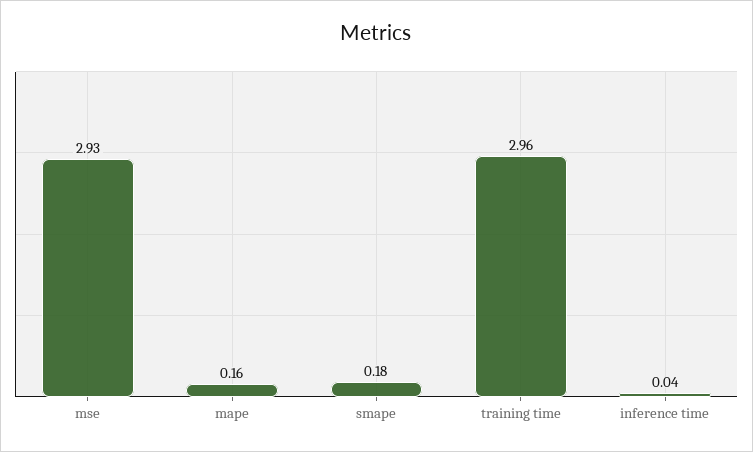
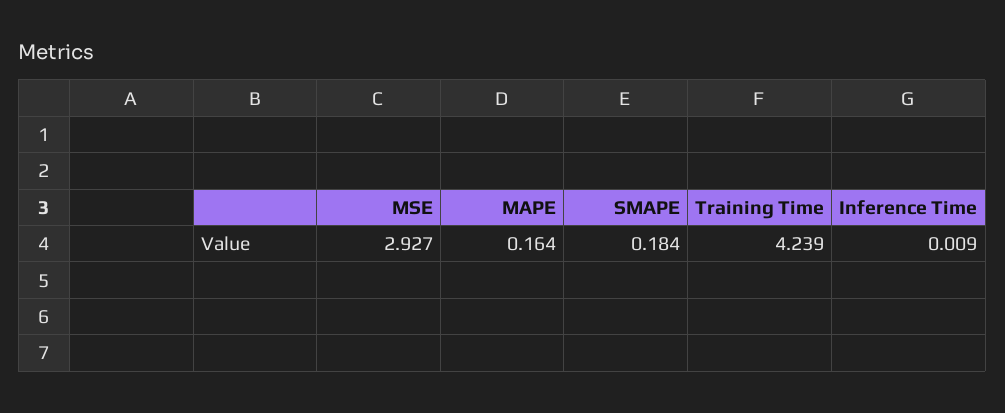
  {
    "mse": 2.927,
    "mape": 0.164,
    "smape": 0.184,
-   "training time": 2.96,
+   "training time": 4.239,
-   "inference time": 0.04
+   "inference time": 0.009
  }

